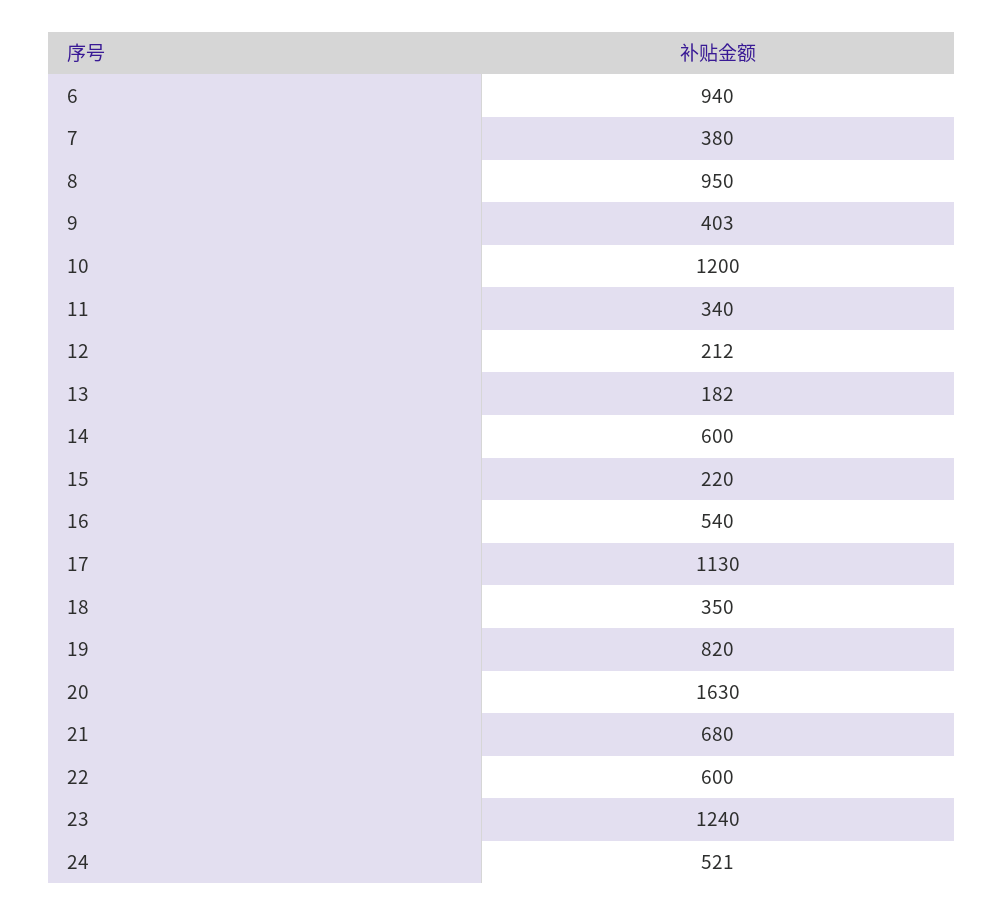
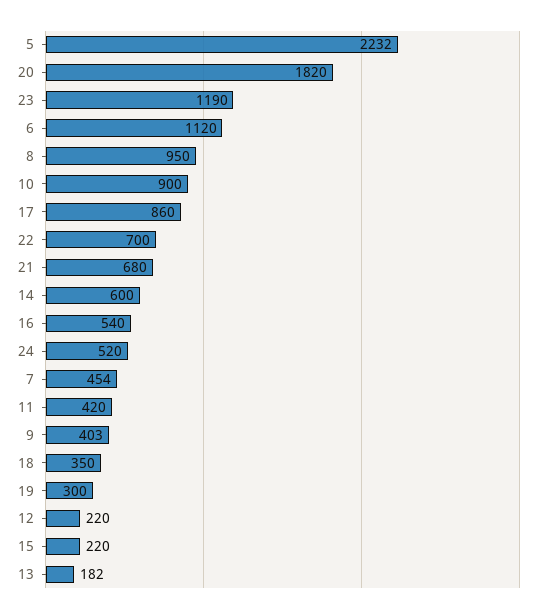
  {
-   "6": 940,
+   "6": 1120,
-   "7": 380,
+   "7": 454,
    "8": 950,
    "9": 403,
-   "10": 1200,
+   "10": 900,
-   "11": 340,
+   "11": 420,
-   "12": 212,
+   "12": 220,
    "13": 182,
    "14": 600,
    "15": 220,
    "16": 540,
-   "17": 1130,
+   "17": 860,
    "18": 350,
-   "19": 820,
+   "19": 300,
-   "20": 1630,
+   "20": 1820,
    "21": 680,
-   "22": 600,
+   "22": 700,
-   "23": 1240,
+   "23": 1190,
-   "24": 521
+   "24": 520,
+   "5": 2232
  }

